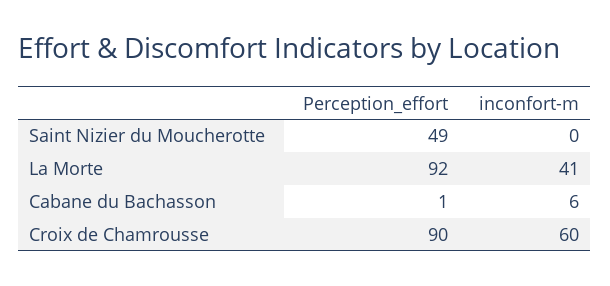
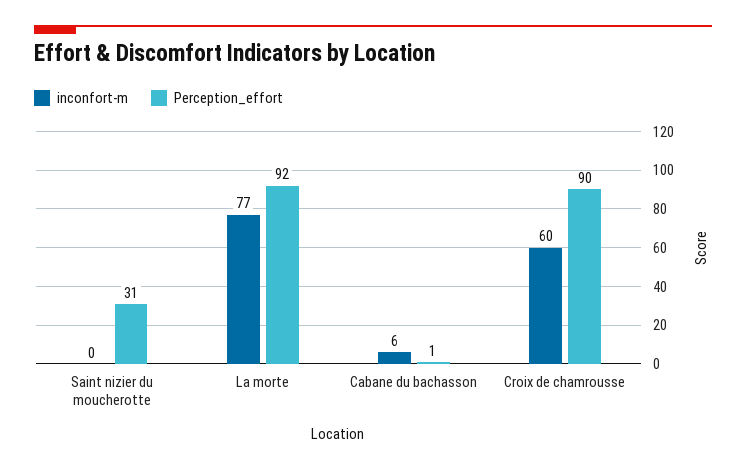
  {
    "Perception_effort": {
-     "Saint Nizier du Moucherotte": 49,
+     "Saint Nizier du Moucherotte": 31,
      "La Morte": 92,
      "Cabane du Bachasson": 1,
      "Croix de Chamrousse": 90
    },
    "inconfort-m": {
      "Saint Nizier du Moucherotte": 0,
-     "La Morte": 41,
+     "La Morte": 77,
      "Cabane du Bachasson": 6,
      "Croix de Chamrousse": 60
    }
  }

